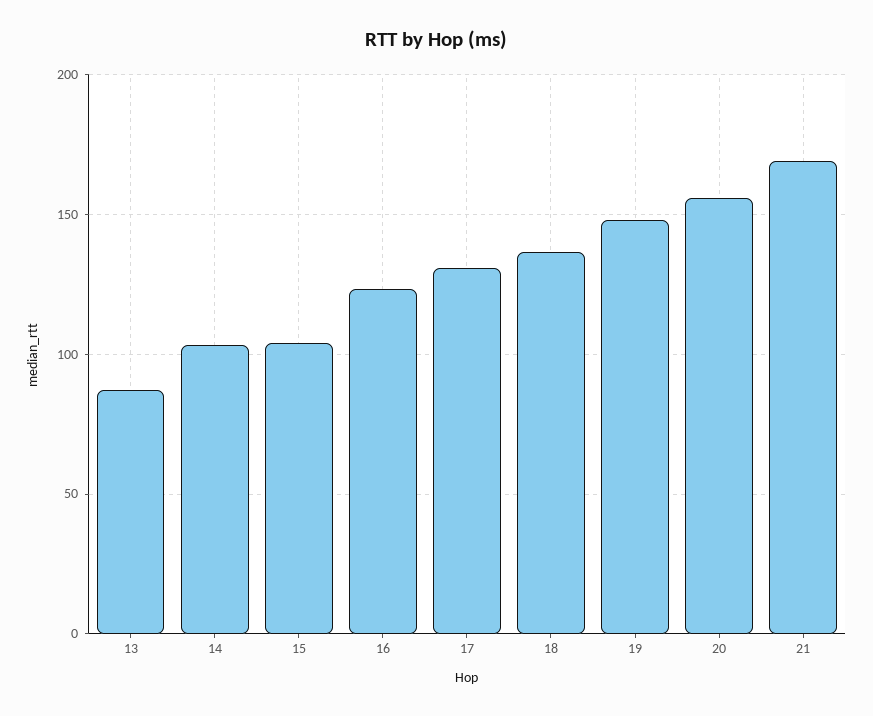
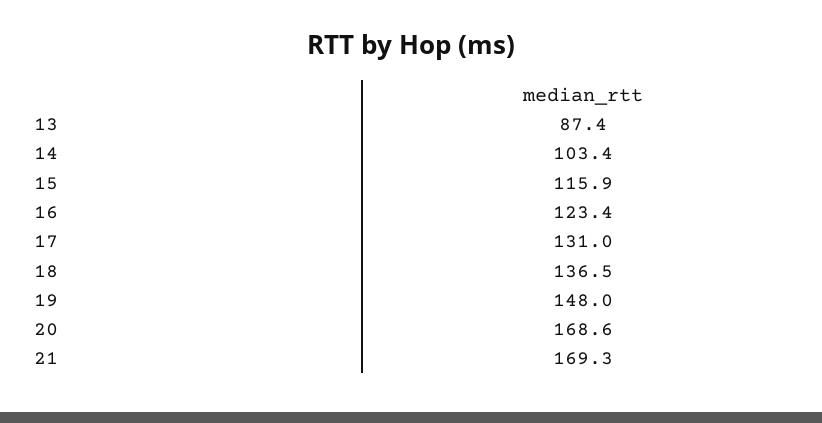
  {
    "13": 87.4,
    "14": 103.4,
-   "15": 105,
+   "15": 115.9,
    "16": 123.4,
    "17": 131,
    "18": 136.5,
    "19": 148,
-   "20": 155,
+   "20": 168.6,
    "21": 169.3
  }

